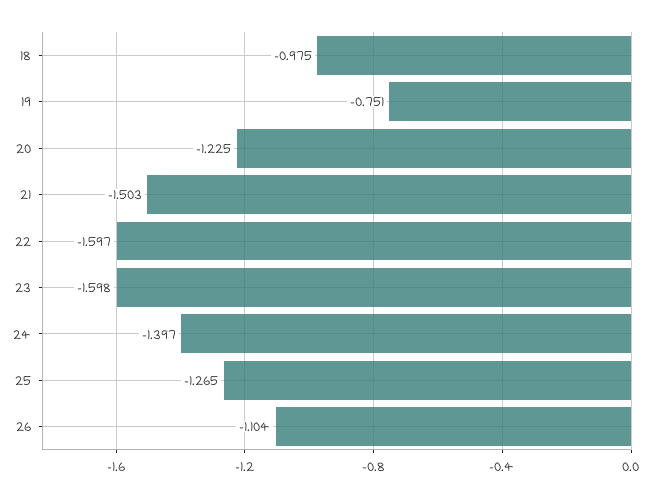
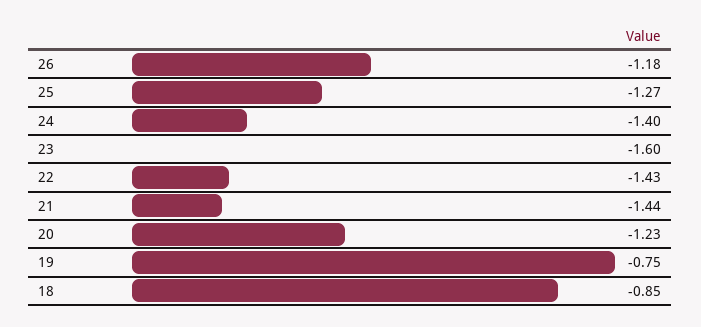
  {
-   "18": -0.975,
+   "18": -0.85,
    "19": -0.751,
    "20": -1.225,
-   "21": -1.503,
+   "21": -1.44,
-   "22": -1.597,
+   "22": -1.43,
    "23": -1.598,
    "24": -1.397,
    "25": -1.265,
-   "26": -1.104
+   "26": -1.18
  }

